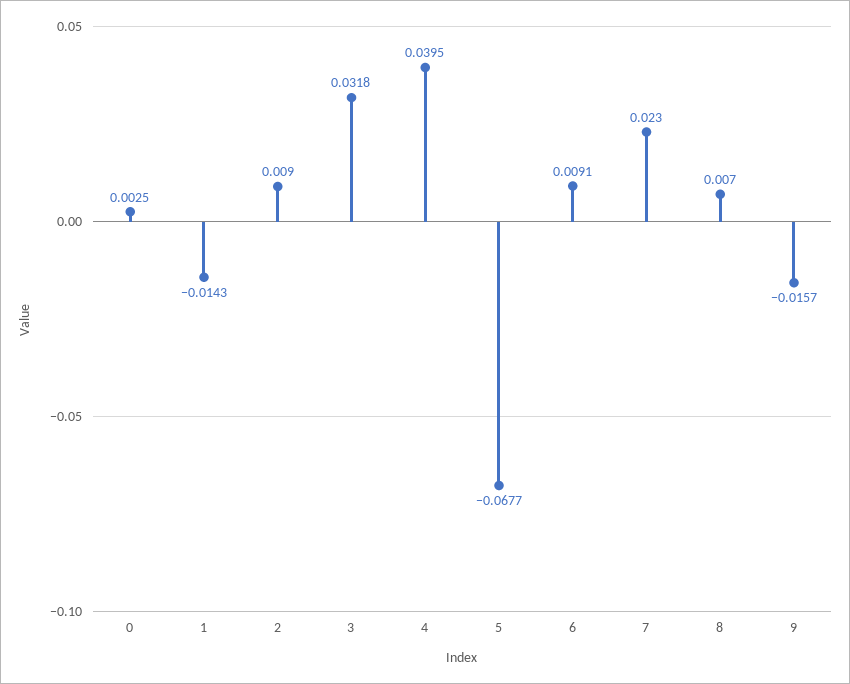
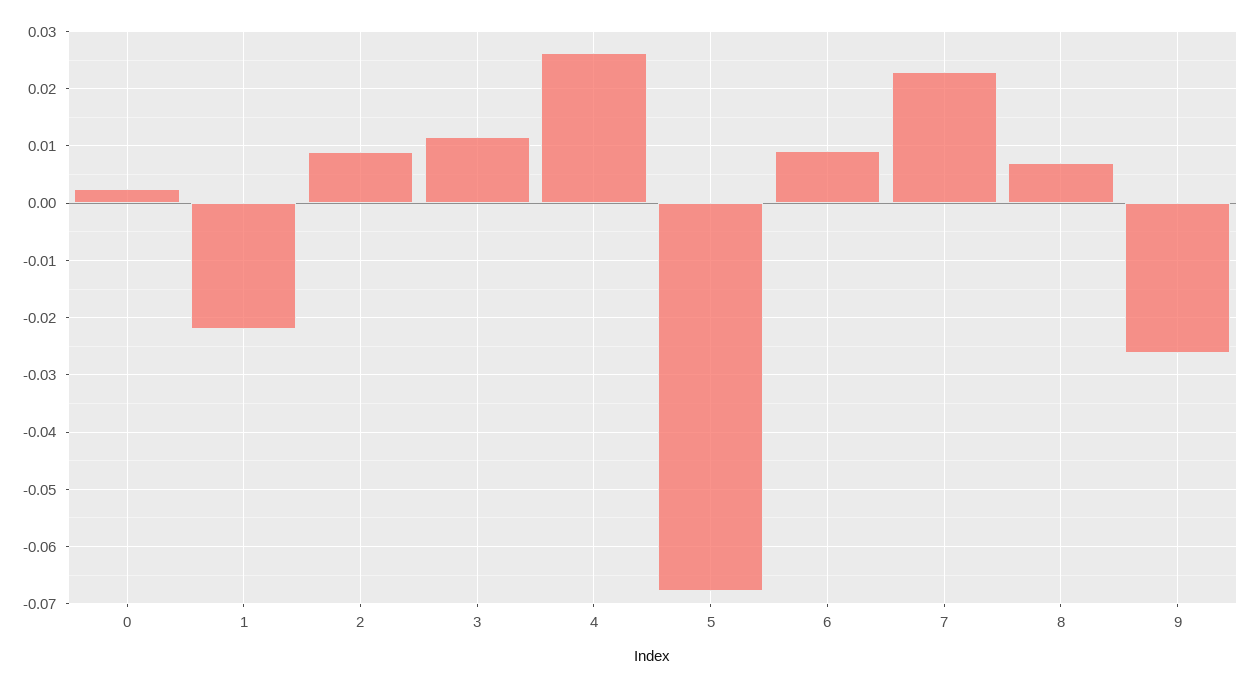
  {
    "0": 0.0025,
-   "1": -0.0143,
+   "1": -0.022,
    "2": 0.009,
-   "3": 0.0318,
+   "3": 0.012,
-   "4": 0.0395,
+   "4": 0.026,
    "5": -0.0677,
    "6": 0.0091,
    "7": 0.023,
    "8": 0.007,
-   "9": -0.0157
+   "9": -0.026
  }

